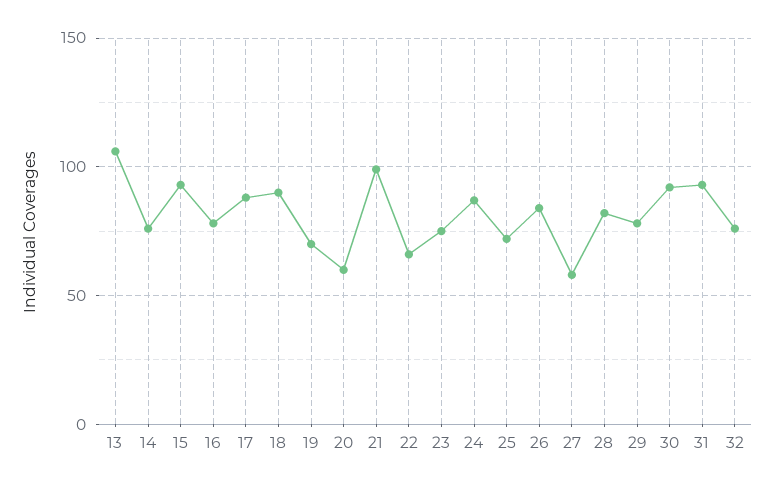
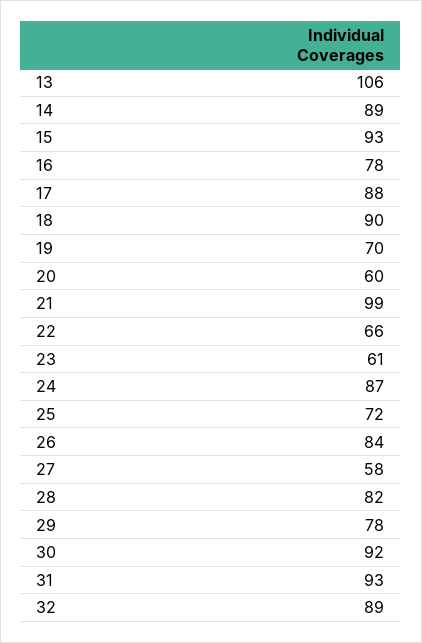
  {
    "13": 106,
-   "14": 75,
+   "14": 89,
    "15": 93,
    "16": 78,
    "17": 88,
    "18": 90,
    "19": 70,
    "20": 60,
    "21": 99,
    "22": 66,
-   "23": 75,
+   "23": 61,
    "24": 87,
    "25": 72,
    "26": 84,
    "27": 58,
    "28": 82,
    "29": 78,
    "30": 92,
    "31": 93,
-   "32": 75
+   "32": 89
  }

